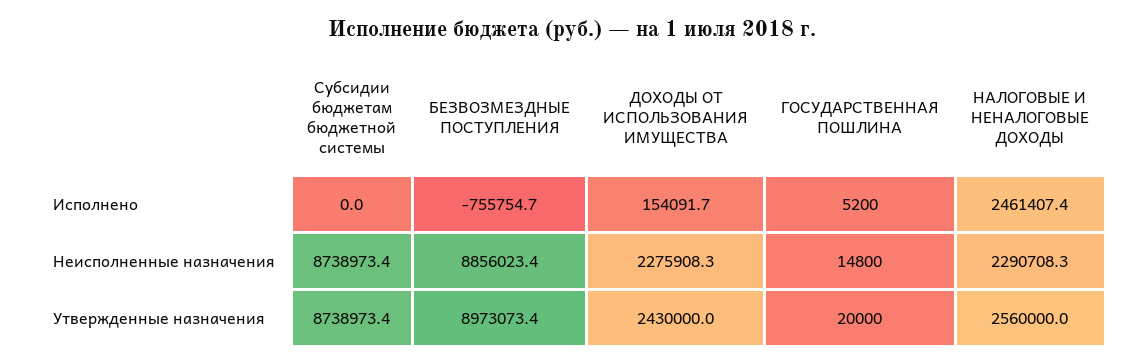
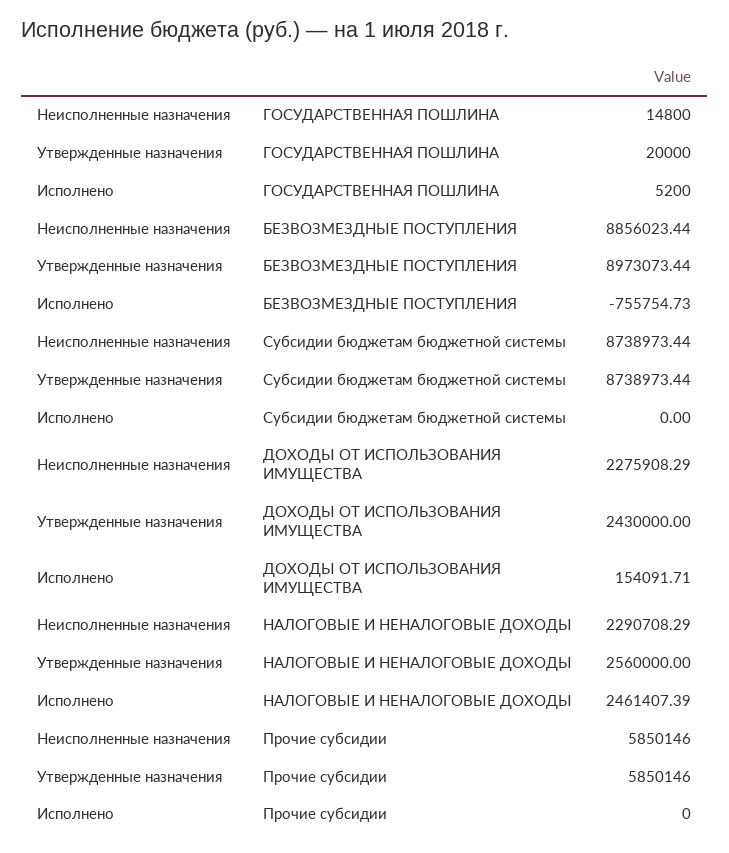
  {
    "Субсидии бюджетам бюджетной системы": {
      "Исполнено": 0,
      "Неисполненные назначения": 8738973.44,
      "Утвержденные назначения": 8738973.44
    },
    "БЕЗВОЗМЕЗДНЫЕ ПОСТУПЛЕНИЯ": {
      "Исполнено": -755754.73,
      "Неисполненные назначения": 8856023.44,
      "Утвержденные назначения": 8973073.44
    },
    "ДОХОДЫ ОТ ИСПОЛЬЗОВАНИЯ ИМУЩЕСТВА": {
      "Исполнено": 154091.71,
      "Неисполненные назначения": 2275908.29,
      "Утвержденные назначения": 2430000
    },
    "ГОСУДАРСТВЕННАЯ ПОШЛИНА": {
      "Исполнено": 5200,
      "Неисполненные назначения": 14800,
      "Утвержденные назначения": 20000
    },
    "НАЛОГОВЫЕ И НЕНАЛОГОВЫЕ ДОХОДЫ": {
      "Исполнено": 2461407.39,
      "Неисполненные назначения": 2290708.29,
      "Утвержденные назначения": 2560000
-   }
+   },
+   "Прочие субсидии": {
+     "Неисполненные назначения": 5850146,
+     "Утвержденные назначения": 5850146,
+     "Исполнено": 0
+   }
  }

